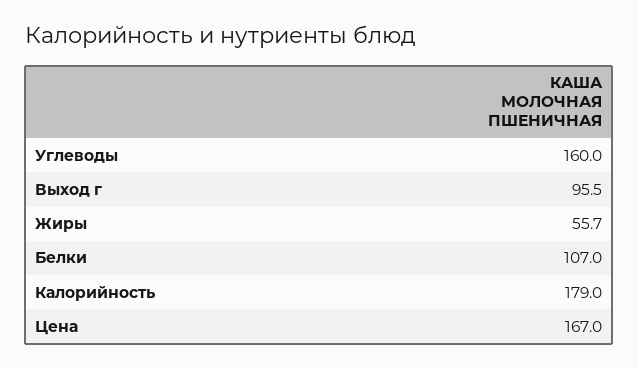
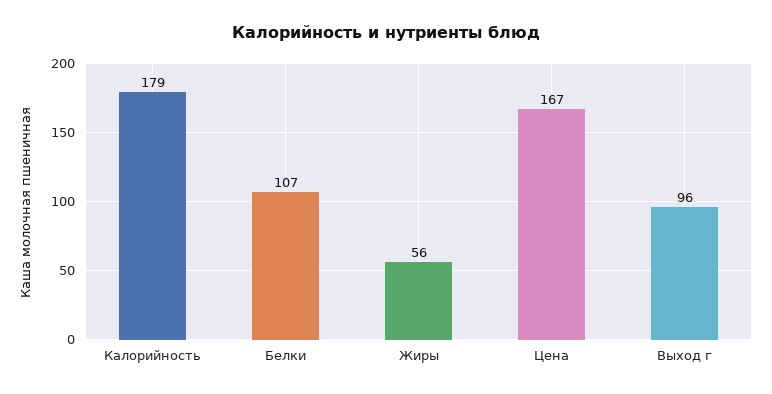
  {
-   "Углеводы": 160,
    "Выход г": 95.5,
    "Жиры": 55.7,
    "Белки": 107,
    "Калорийность": 179,
    "Цена": 167
  }

